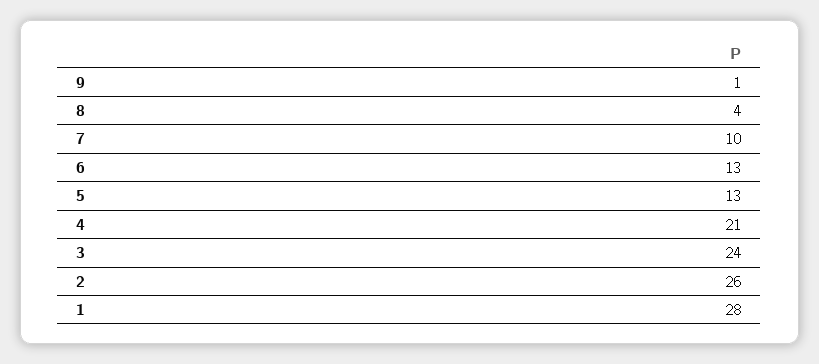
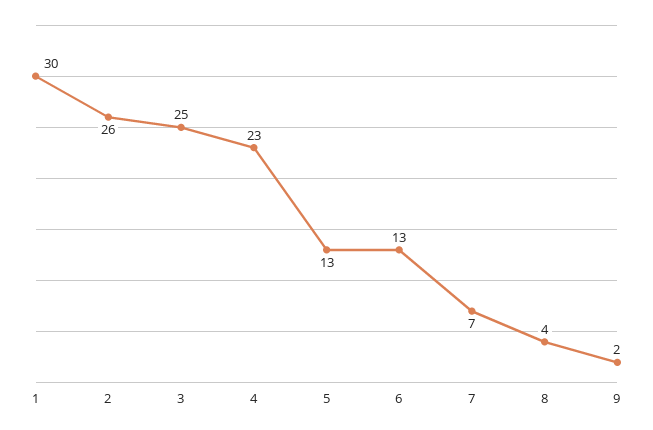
  {
-   "9": 1,
+   "9": 2,
    "8": 4,
-   "7": 10,
+   "7": 7,
    "6": 13,
    "5": 13,
-   "4": 21,
+   "4": 23,
-   "3": 24,
+   "3": 25,
    "2": 26,
-   "1": 28
+   "1": 30
  }

